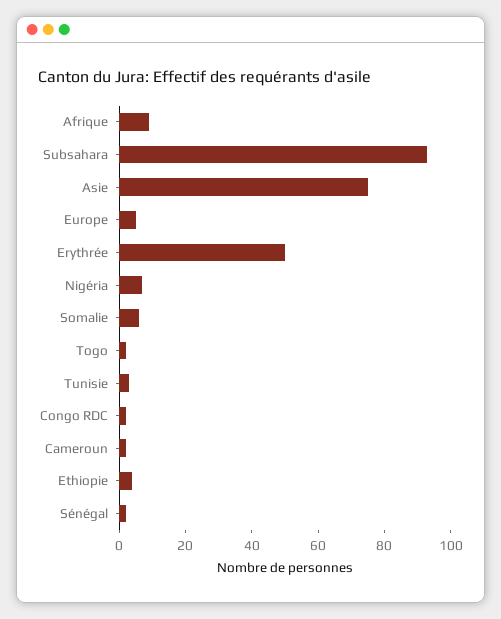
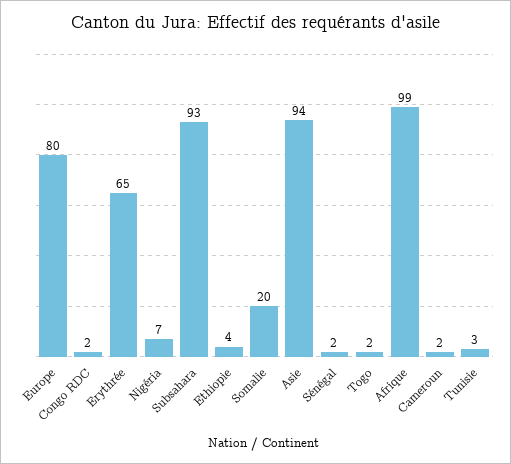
  {
-   "Afrique": 10,
+   "Afrique": 99,
    "Subsahara": 93,
-   "Asie": 75,
+   "Asie": 94,
-   "Europe": 5,
+   "Europe": 80,
-   "Erythrée": 50,
+   "Erythrée": 65,
    "Nigéria": 7,
-   "Somalie": 5,
+   "Somalie": 20,
    "Togo": 2,
    "Tunisie": 3,
    "Congo RDC": 2,
    "Cameroun": 2,
    "Ethiopie": 4,
    "Sénégal": 2
  }

